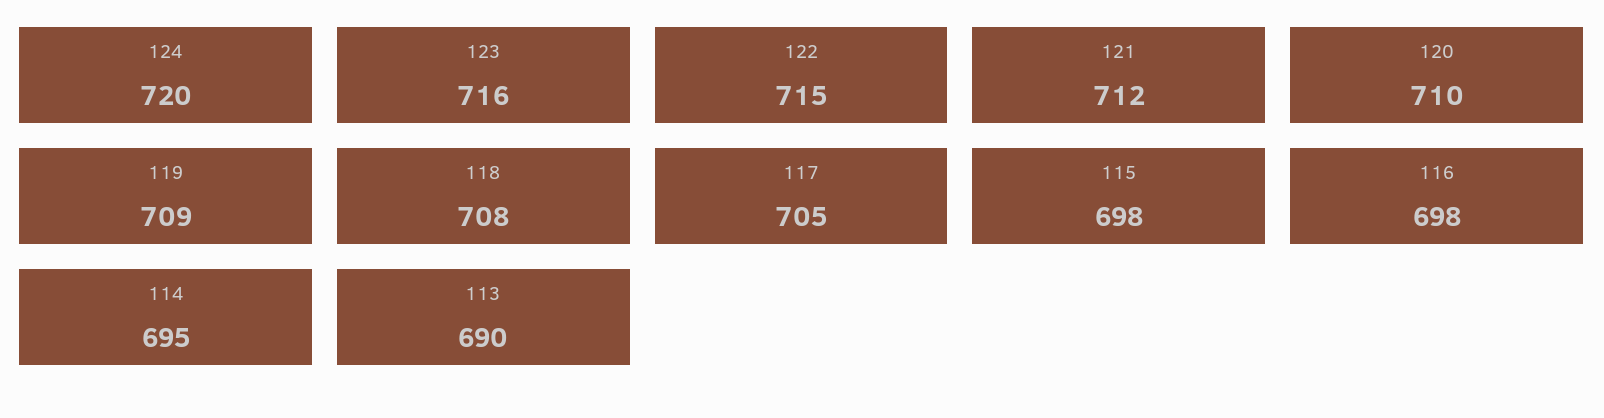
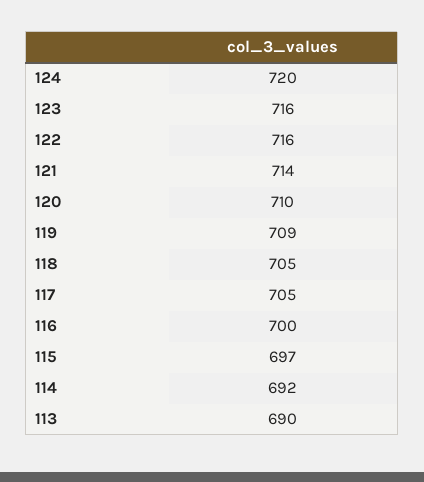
  {
    "124": 720,
    "123": 716,
-   "122": 715,
+   "122": 716,
-   "121": 712,
+   "121": 714,
    "120": 710,
    "119": 709,
-   "118": 708,
+   "118": 705,
    "117": 705,
-   "115": 698,
+   "115": 697,
-   "116": 698,
+   "116": 700,
-   "114": 695,
+   "114": 692,
    "113": 690
  }

